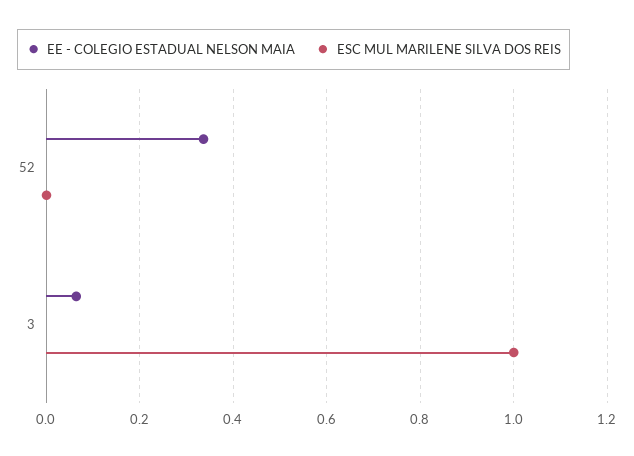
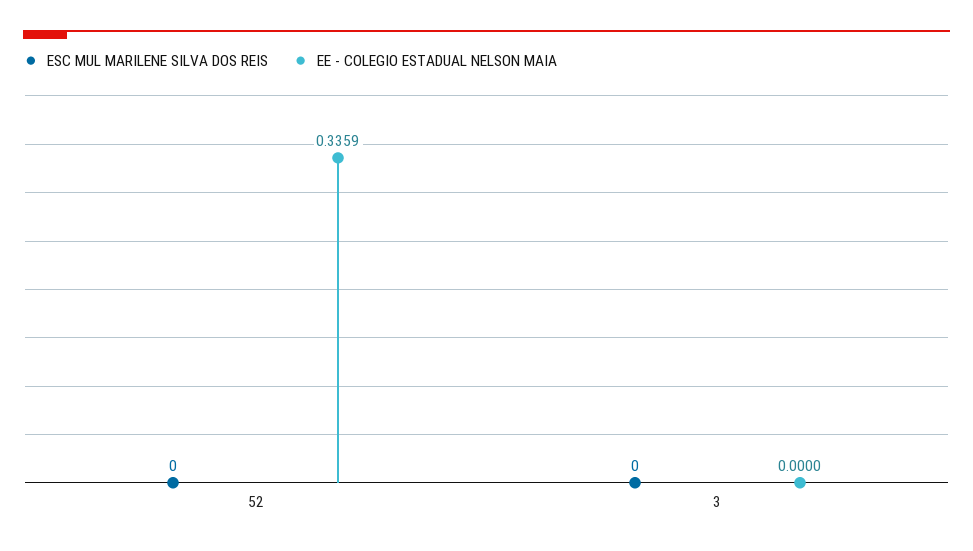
  {
    "EE - COLEGIO ESTADUAL NELSON MAIA": {
      "52": 0.3359,
-     "3": 0.06
+     "3": 0
    },
    "ESC MUL MARILENE SILVA DOS REIS": {
      "52": 0,
-     "3": 1
+     "3": 0
    }
  }

